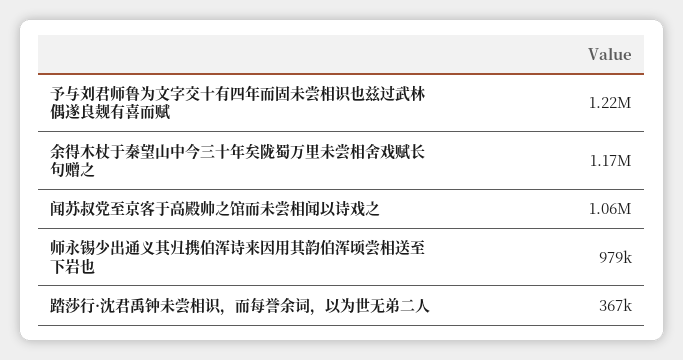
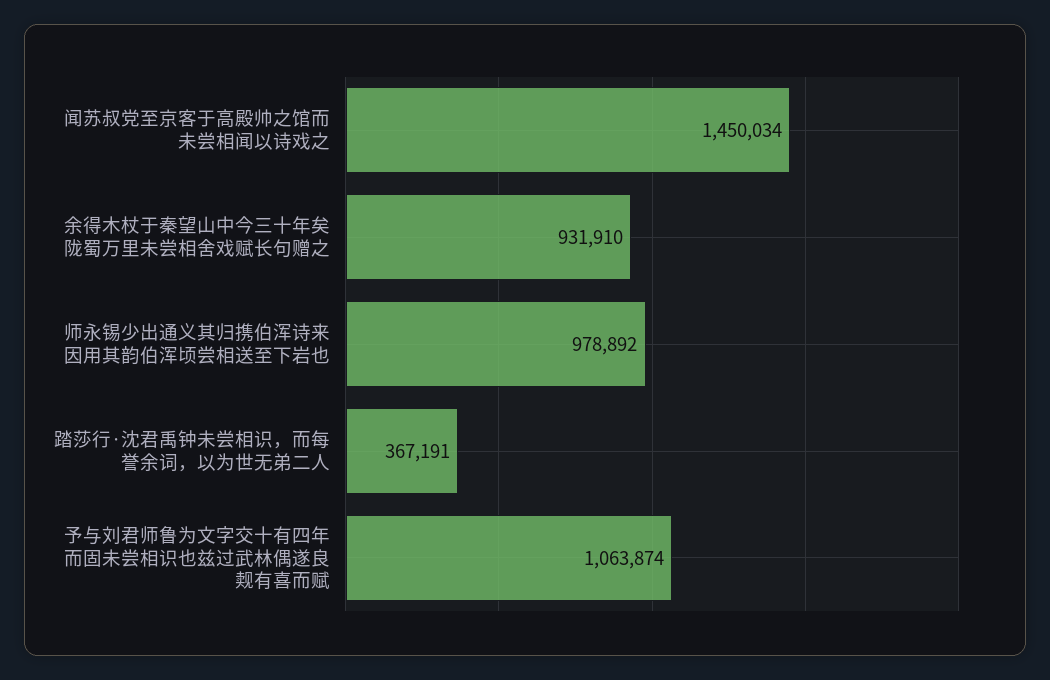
  {
-   "予与刘君师鲁为文字交十有四年而固未尝相识也兹过武林偶遂良觌有喜而赋": 1220000,
+   "予与刘君师鲁为文字交十有四年而固未尝相识也兹过武林偶遂良觌有喜而赋": 1063874,
-   "余得木杖于秦望山中今三十年矣陇蜀万里未尝相舍戏赋长句赠之": 1170000,
+   "余得木杖于秦望山中今三十年矣陇蜀万里未尝相舍戏赋长句赠之": 931910,
-   "闻苏叔党至京客于高殿帅之馆而未尝相闻以诗戏之": 1060000,
+   "闻苏叔党至京客于高殿帅之馆而未尝相闻以诗戏之": 1450034,
    "师永锡少出通义其归携伯浑诗来因用其韵伯浑顷尝相送至下岩也": 978892,
    "踏莎行·沈君禹钟未尝相识，而每誉余词，以为世无弟二人": 367191
  }

